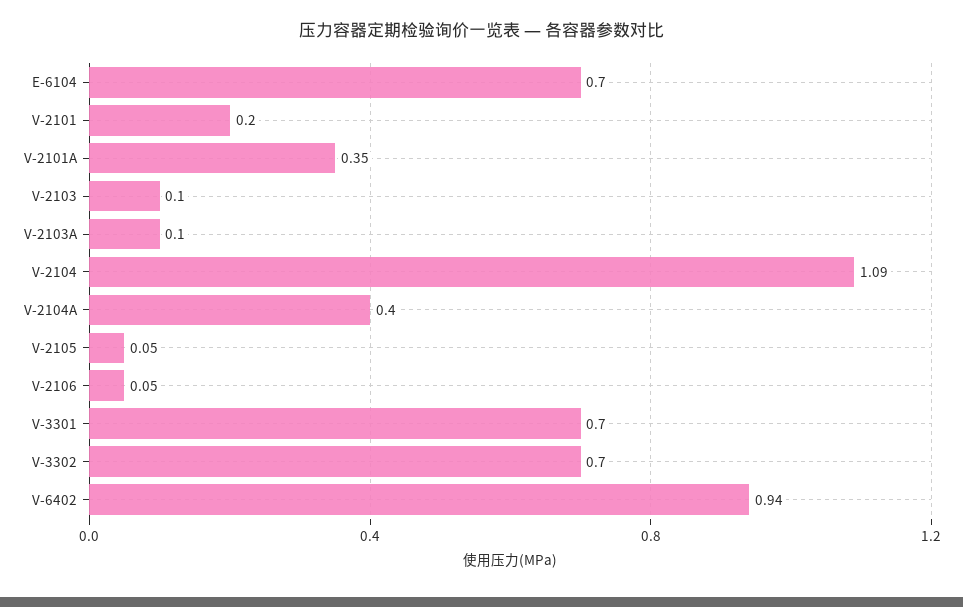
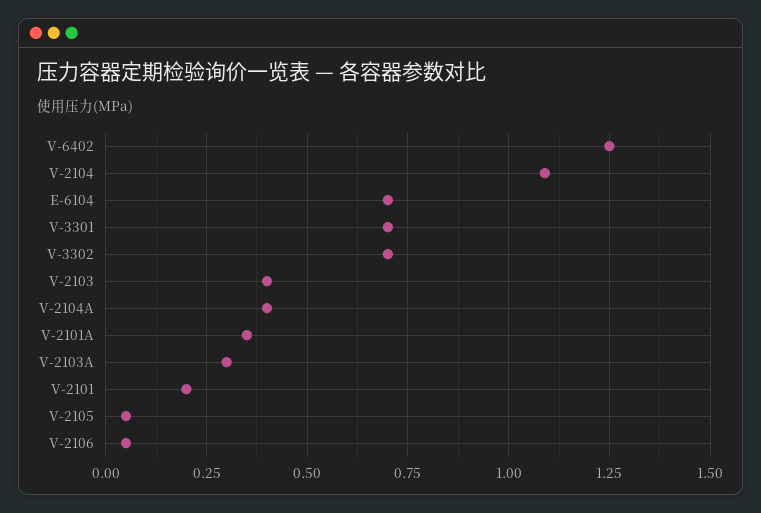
  {
    "E-6104": 0.7,
    "V-2101": 0.2,
    "V-2101A": 0.35,
-   "V-2103": 0.1,
+   "V-2103": 0.4,
-   "V-2103A": 0.1,
+   "V-2103A": 0.3,
    "V-2104": 1.09,
    "V-2104A": 0.4,
    "V-2105": 0.05,
    "V-2106": 0.05,
    "V-3301": 0.7,
    "V-3302": 0.7,
-   "V-6402": 0.94
+   "V-6402": 1.25
  }

